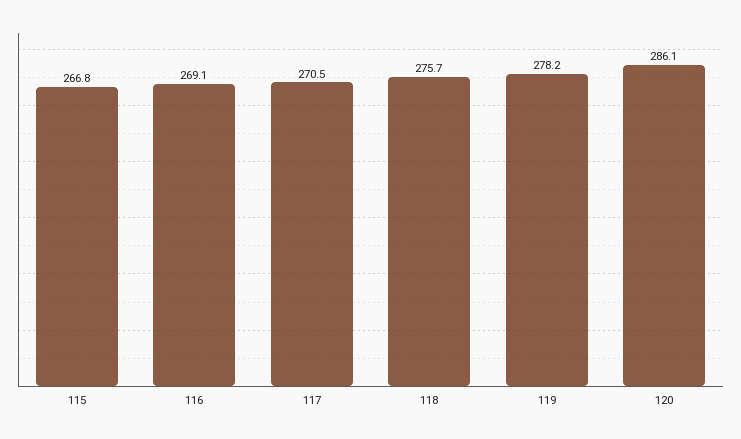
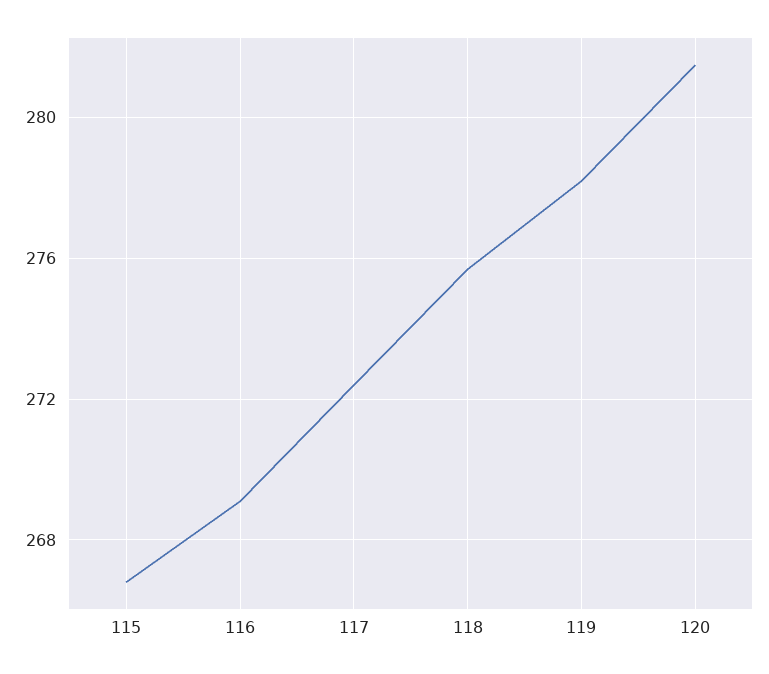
  {
    "115": 266.8,
    "116": 269.1,
-   "117": 270.5,
+   "117": 272.5,
    "118": 275.7,
    "119": 278.2,
-   "120": 286.1
+   "120": 281.5
  }

